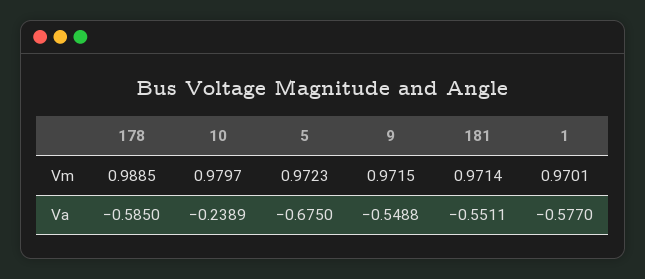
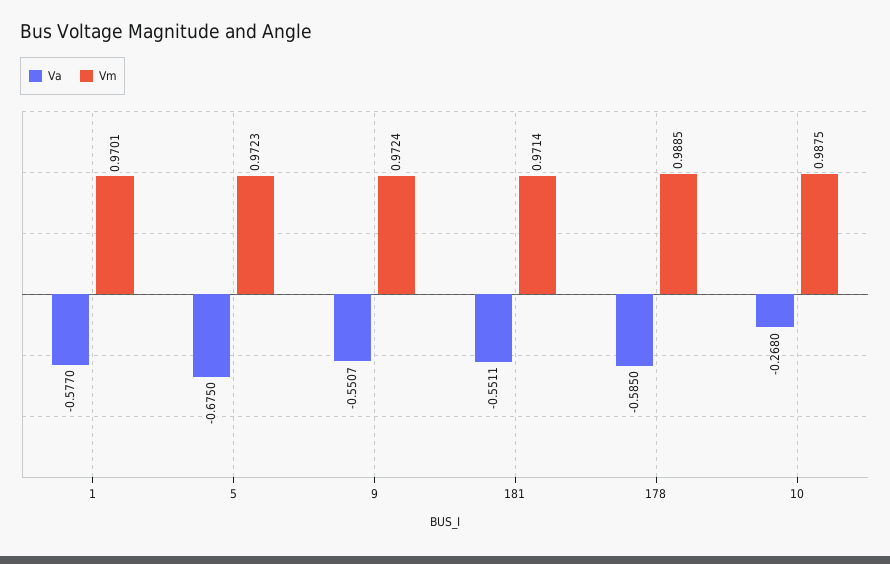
  {
    "Vm": {
      "178": 0.9885,
-     "10": 0.9797,
+     "10": 0.9875,
      "5": 0.9723,
-     "9": 0.9715,
+     "9": 0.9724,
      "181": 0.9714,
      "1": 0.9701
    },
    "Va": {
      "178": -0.585,
-     "10": -0.2389,
+     "10": -0.268,
      "5": -0.675,
-     "9": -0.5488,
+     "9": -0.5507,
      "181": -0.5511,
      "1": -0.577
    }
  }

